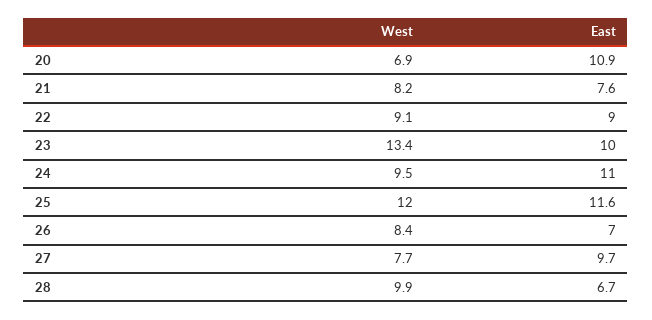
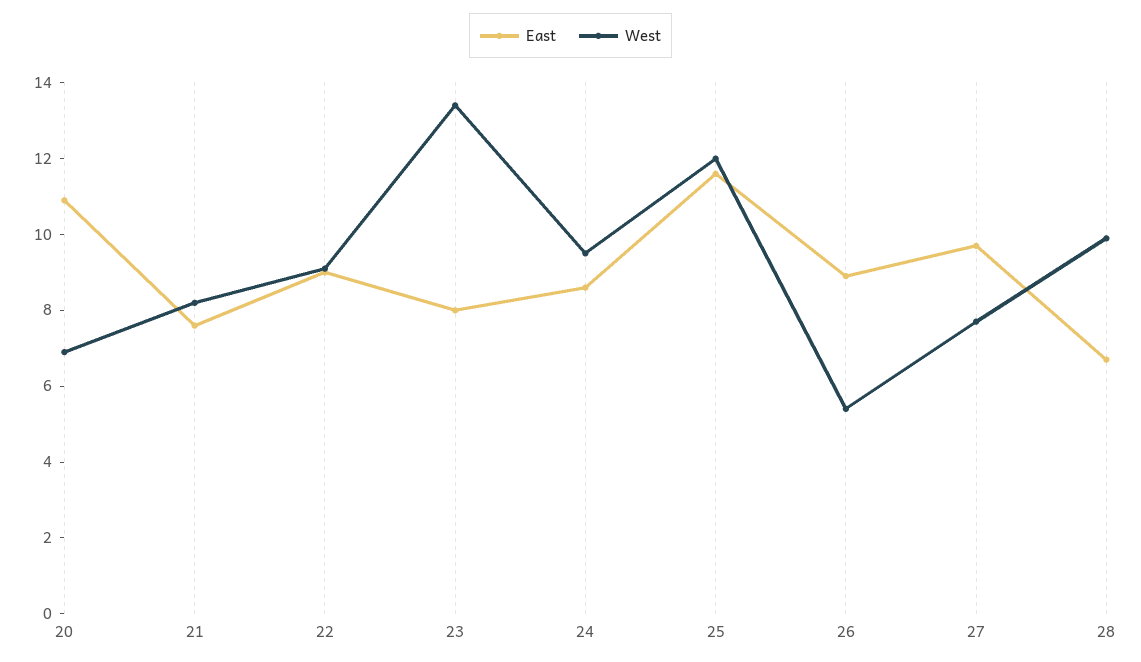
  {
    "West": {
      "20": 6.9,
      "21": 8.2,
      "22": 9.1,
      "23": 13.4,
      "24": 9.5,
      "25": 12,
-     "26": 8.4,
+     "26": 5.5,
      "27": 7.7,
      "28": 9.9
    },
    "East": {
      "20": 10.9,
      "21": 7.6,
      "22": 9,
-     "23": 10,
+     "23": 8,
-     "24": 11,
+     "24": 8.5,
      "25": 11.6,
-     "26": 7,
+     "26": 9,
      "27": 9.7,
      "28": 6.7
    }
  }

